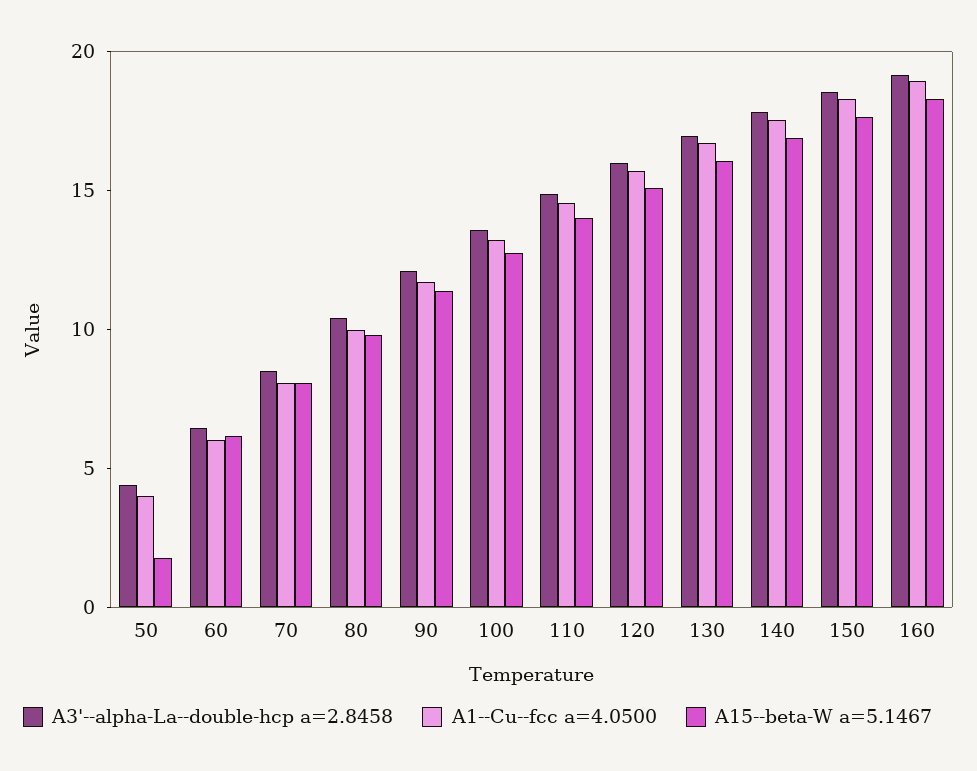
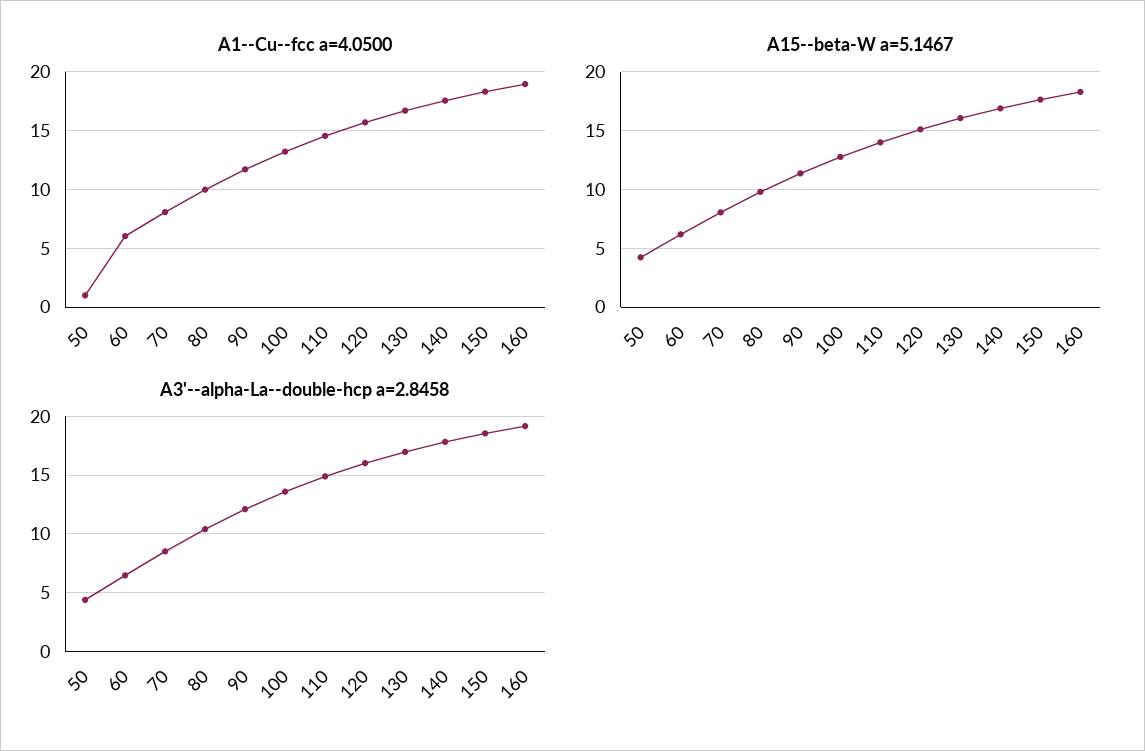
  {
    "A3'--alpha-La--double-hcp a=2.8458": {
      "50": 4,
      "60": 6,
      "70": 9,
      "80": 10,
      "90": 12,
      "100": 14,
      "110": 15,
      "120": 16,
      "130": 17,
      "140": 18,
      "150": 19,
      "160": 19
    },
    "A1--Cu--fcc a=4.0500": {
-     "50": 4,
+     "50": 1,
      "60": 6,
      "70": 8,
      "80": 10,
      "90": 12,
      "100": 13,
      "110": 15,
      "120": 16,
      "130": 17,
      "140": 18,
      "150": 18,
      "160": 19
    },
    "A15--beta-W a=5.1467": {
-     "50": 2,
+     "50": 4,
      "60": 6,
      "70": 8,
      "80": 10,
      "90": 11,
      "100": 13,
      "110": 14,
      "120": 15,
      "130": 16,
      "140": 17,
      "150": 18,
      "160": 18
    }
  }

